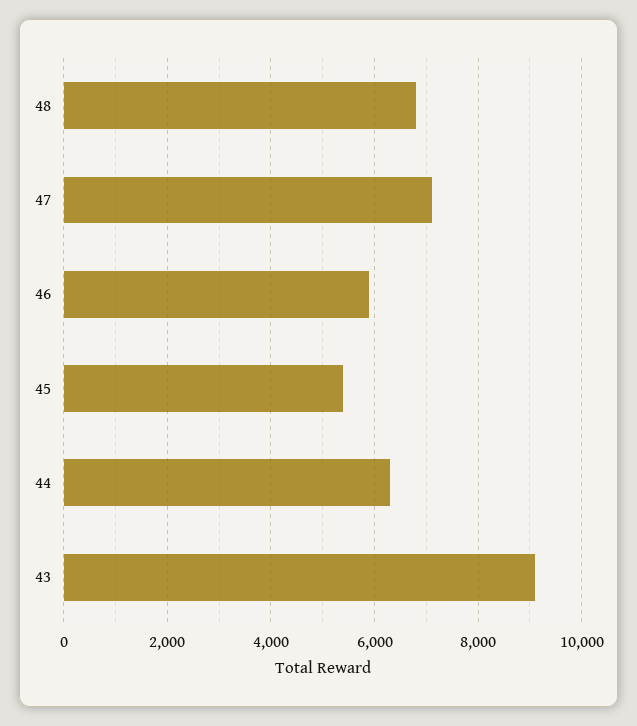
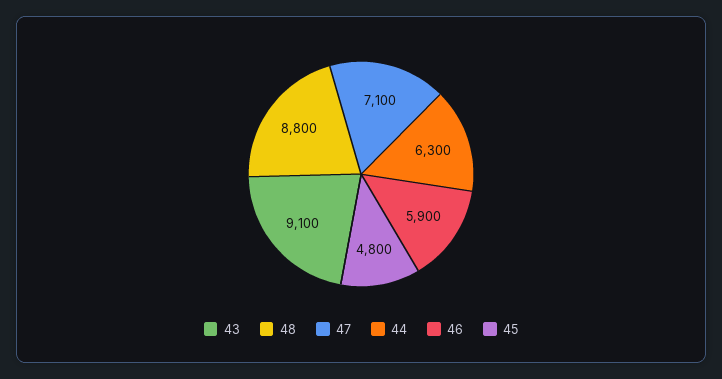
  {
-   "48": 6800,
+   "48": 8800,
    "47": 7100,
    "46": 5900,
-   "45": 5400,
+   "45": 4800,
    "44": 6300,
    "43": 9100
  }

